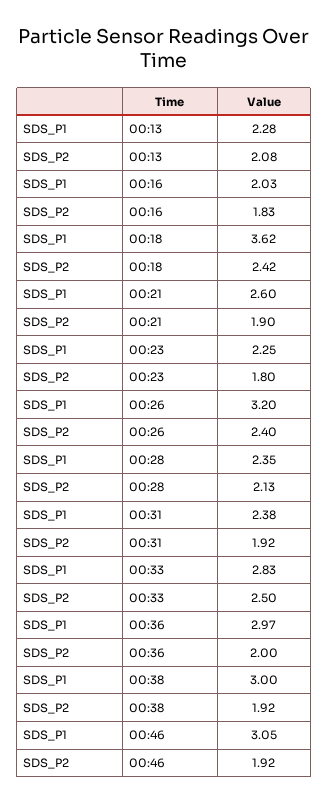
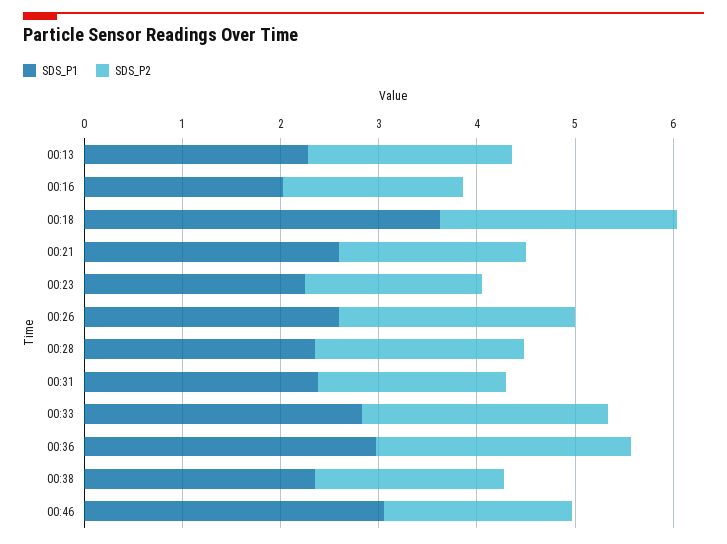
  {
    "SDS_P1": {
      "00:13": 2.28,
      "00:16": 2.03,
      "00:18": 3.62,
      "00:21": 2.6,
      "00:23": 2.25,
-     "00:26": 3.2,
+     "00:26": 2.6,
      "00:28": 2.35,
      "00:31": 2.38,
      "00:33": 2.83,
      "00:36": 2.97,
-     "00:38": 3,
+     "00:38": 2.4,
      "00:46": 3.05
    },
    "SDS_P2": {
      "00:13": 2.08,
      "00:16": 1.83,
      "00:18": 2.42,
      "00:21": 1.9,
      "00:23": 1.8,
      "00:26": 2.4,
      "00:28": 2.13,
      "00:31": 1.92,
      "00:33": 2.5,
-     "00:36": 2,
+     "00:36": 2.6,
      "00:38": 1.92,
      "00:46": 1.92
    }
  }

